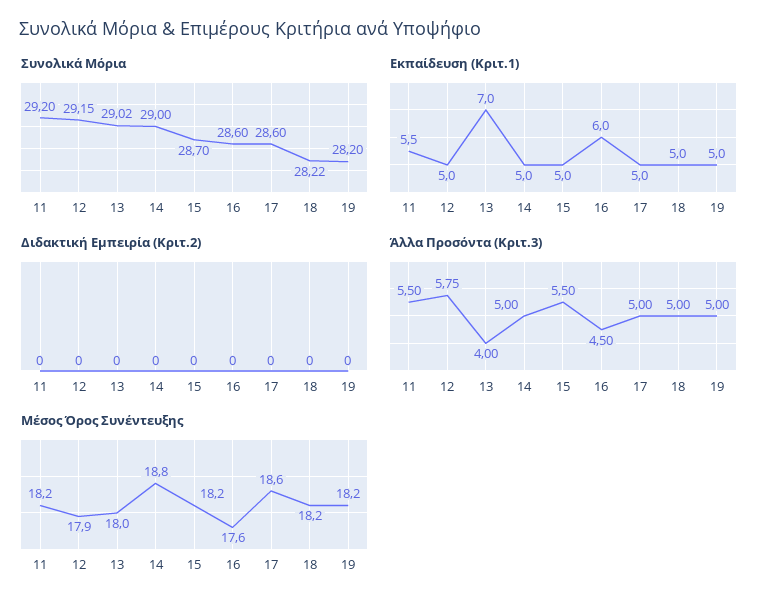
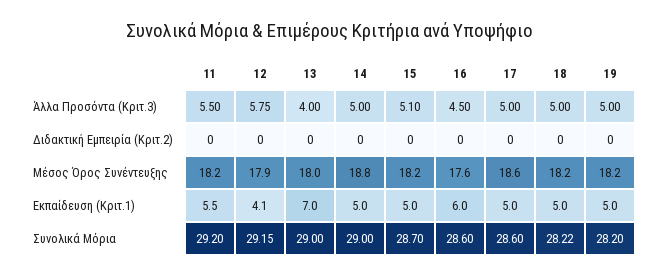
  {
    "Συνολικά Μόρια": {
      "11": 29.2,
      "12": 29.15,
-     "13": 29.02,
+     "13": 29,
      "14": 29,
      "15": 28.7,
      "16": 28.6,
      "17": 28.6,
      "18": 28.22,
      "19": 28.2
    },
    "Εκπαίδευση (Κριτ.1)": {
      "11": 5.5,
-     "12": 5,
+     "12": 4.1,
      "13": 7,
      "14": 5,
      "15": 5,
      "16": 6,
      "17": 5,
      "18": 5,
      "19": 5
    },
    "Διδακτική Εμπειρία (Κριτ.2)": {
      "11": 0,
      "12": 0,
      "13": 0,
      "14": 0,
      "15": 0,
      "16": 0,
      "17": 0,
      "18": 0,
      "19": 0
    },
    "Άλλα Προσόντα (Κριτ.3)": {
      "11": 5.5,
      "12": 5.75,
      "13": 4,
      "14": 5,
-     "15": 5.5,
+     "15": 5.1,
      "16": 4.5,
      "17": 5,
      "18": 5,
      "19": 5
    },
    "Μέσος Όρος Συνέντευξης": {
      "11": 18.2,
      "12": 17.9,
      "13": 18,
      "14": 18.8,
      "15": 18.2,
      "16": 17.6,
      "17": 18.6,
      "18": 18.2,
      "19": 18.2
    }
  }

